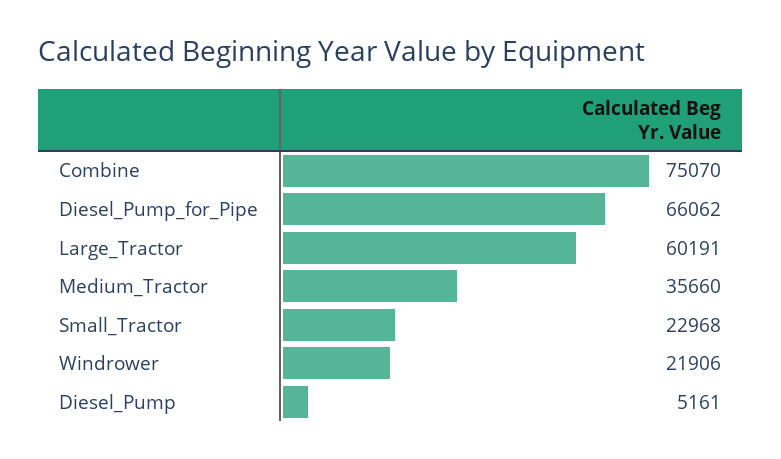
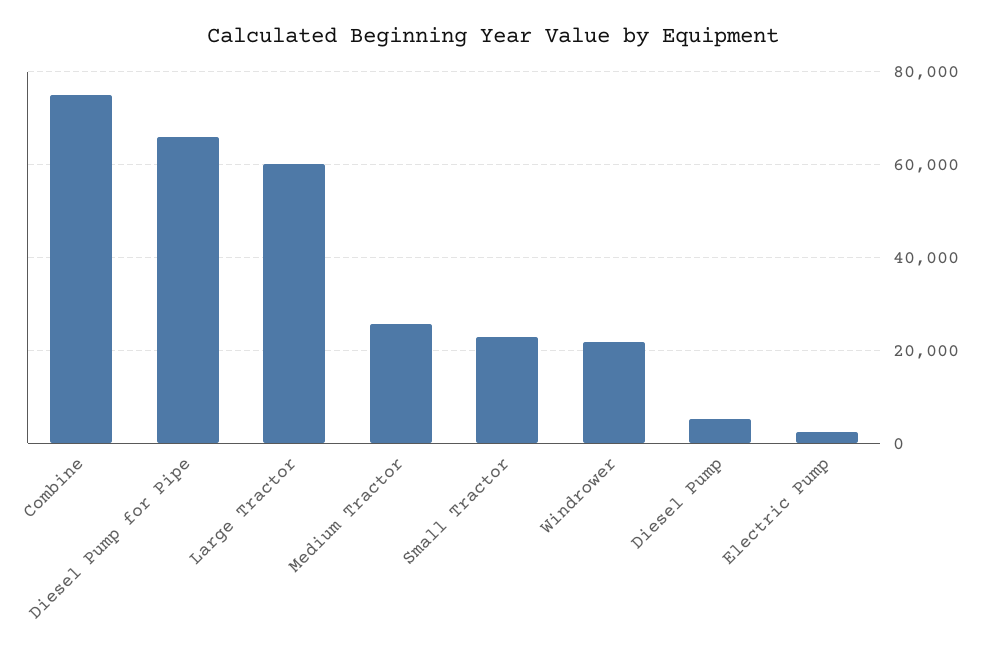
  {
    "Combine": 75070,
    "Diesel_Pump_for_Pipe": 66062,
    "Large_Tractor": 60191,
-   "Medium_Tractor": 35660,
+   "Medium_Tractor": 26000,
    "Small_Tractor": 22968,
    "Windrower": 21906,
-   "Diesel_Pump": 5161
+   "Diesel_Pump": 5161,
+   "Electric Pump": 2000
  }

